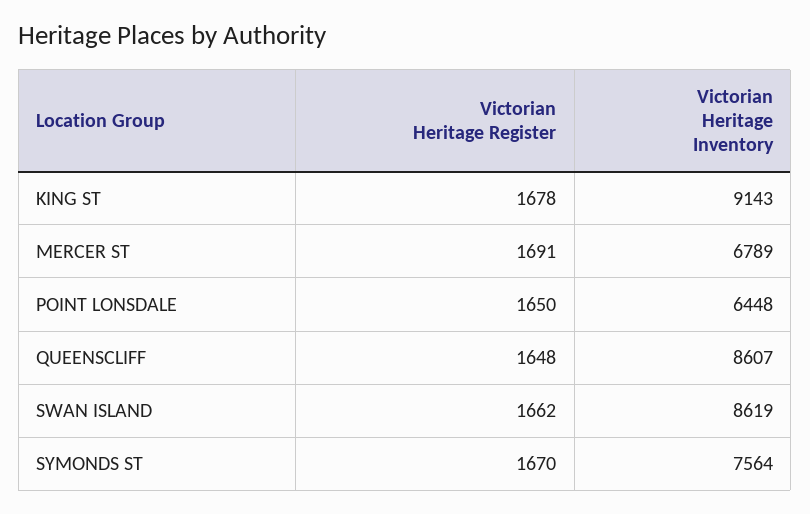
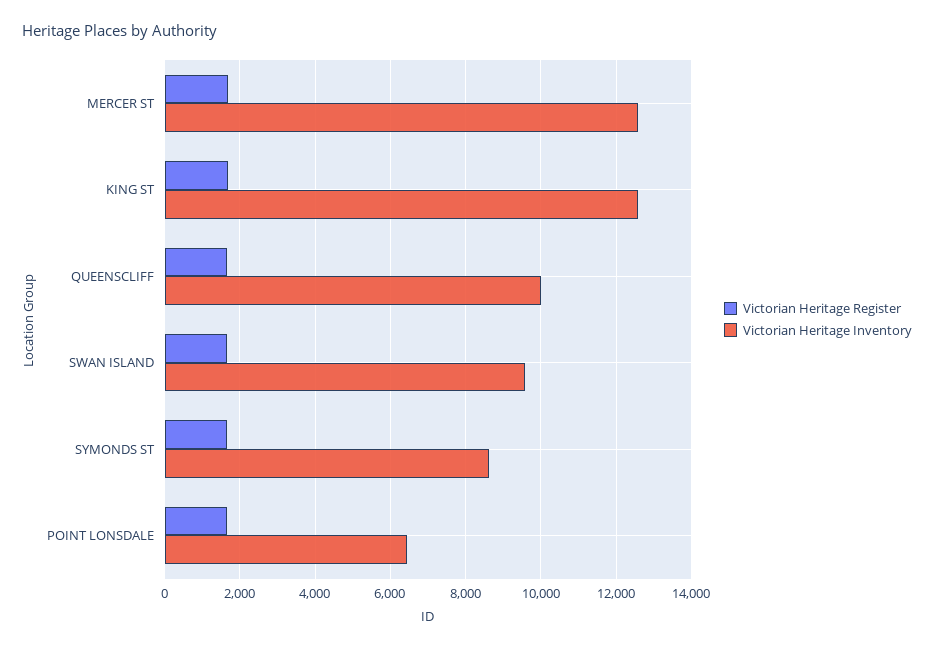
  {
    "Victorian Heritage Register": {
      "KING ST": 1678,
      "MERCER ST": 1691,
      "POINT LONSDALE": 1650,
      "QUEENSCLIFF": 1648,
      "SWAN ISLAND": 1662,
      "SYMONDS ST": 1670
    },
    "Victorian Heritage Inventory": {
-     "KING ST": 9143,
+     "KING ST": 12600,
-     "MERCER ST": 6789,
+     "MERCER ST": 12600,
      "POINT LONSDALE": 6448,
-     "QUEENSCLIFF": 8607,
+     "QUEENSCLIFF": 10000,
-     "SWAN ISLAND": 8619,
+     "SWAN ISLAND": 9600,
-     "SYMONDS ST": 7564
+     "SYMONDS ST": 8600
    }
  }

